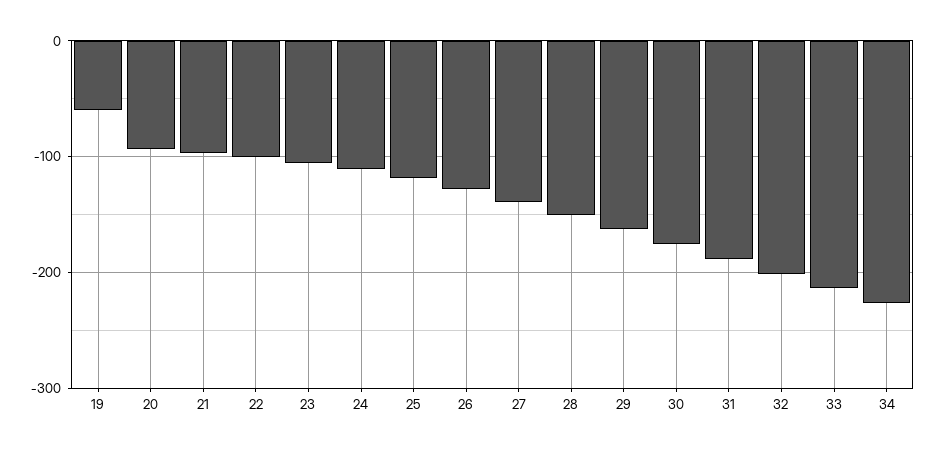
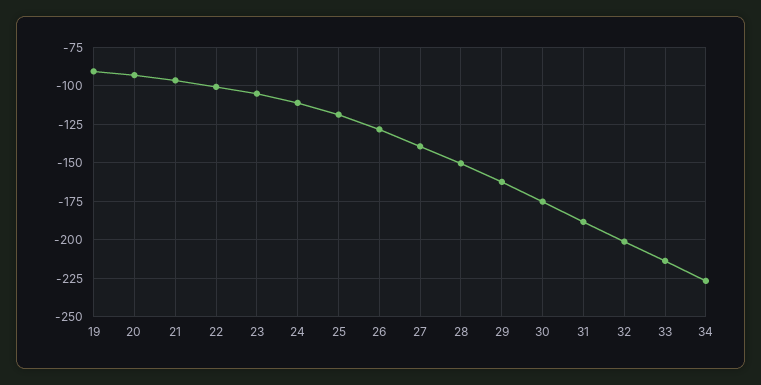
  {
-   "19": -60,
+   "19": -90,
    "20": -95,
    "21": -95,
    "22": -100,
    "23": -105,
    "24": -110,
    "25": -120,
    "26": -130,
    "27": -140,
    "28": -150,
    "29": -160,
    "30": -175,
    "31": -190,
    "32": -200,
    "33": -215,
    "34": -225
  }

